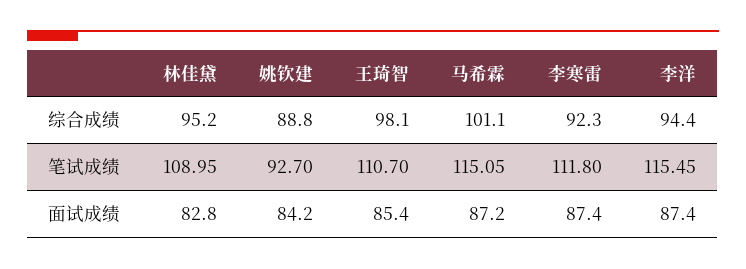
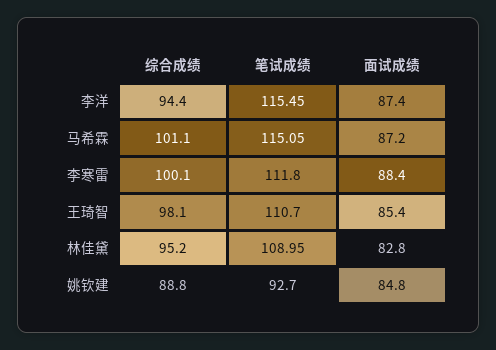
  {
    "林佳黛": {
      "综合成绩": 95.2,
      "笔试成绩": 108.95,
      "面试成绩": 82.8
    },
    "姚钦建": {
      "综合成绩": 88.8,
      "笔试成绩": 92.7,
-     "面试成绩": 84.2
+     "面试成绩": 84.8
    },
    "王琦智": {
      "综合成绩": 98.1,
      "笔试成绩": 110.7,
      "面试成绩": 85.4
    },
    "马希霖": {
      "综合成绩": 101.1,
      "笔试成绩": 115.05,
      "面试成绩": 87.2
    },
    "李寒雷": {
-     "综合成绩": 92.3,
+     "综合成绩": 100.1,
      "笔试成绩": 111.8,
-     "面试成绩": 87.4
+     "面试成绩": 88.4
    },
    "李洋": {
      "综合成绩": 94.4,
      "笔试成绩": 115.45,
      "面试成绩": 87.4
    }
  }

